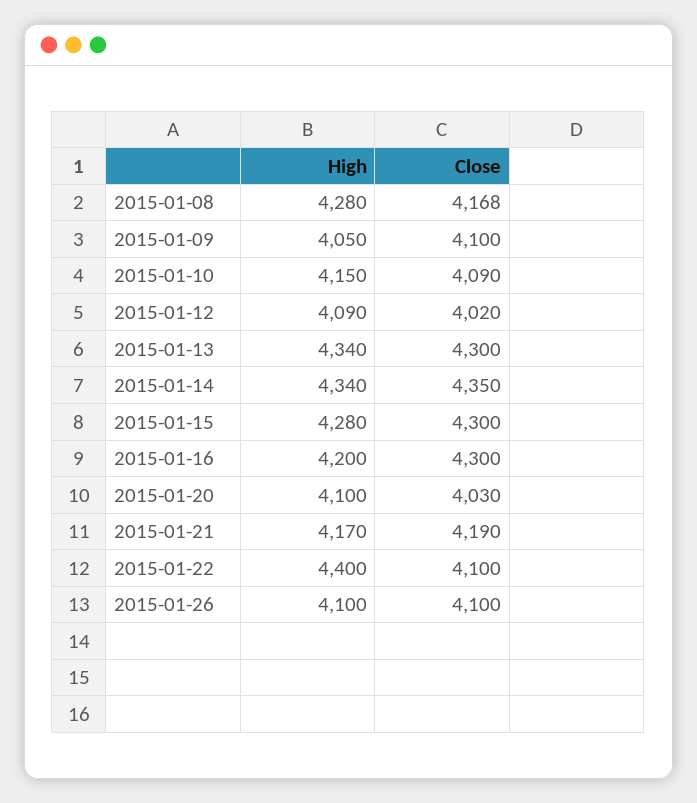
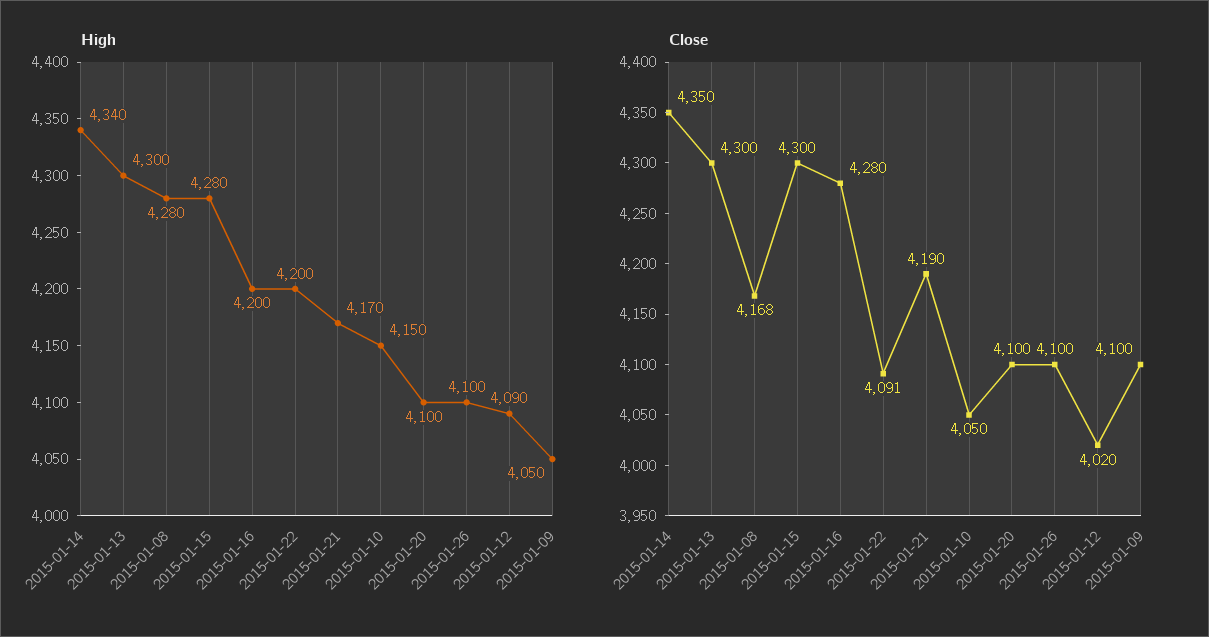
  {
    "High": {
      "2015-01-08": 4280,
      "2015-01-09": 4050,
      "2015-01-10": 4150,
      "2015-01-12": 4090,
-     "2015-01-13": 4340,
+     "2015-01-13": 4300,
      "2015-01-14": 4340,
      "2015-01-15": 4280,
      "2015-01-16": 4200,
      "2015-01-20": 4100,
      "2015-01-21": 4170,
-     "2015-01-22": 4400,
+     "2015-01-22": 4200,
      "2015-01-26": 4100
    },
    "Close": {
      "2015-01-08": 4168,
      "2015-01-09": 4100,
-     "2015-01-10": 4090,
+     "2015-01-10": 4050,
      "2015-01-12": 4020,
      "2015-01-13": 4300,
      "2015-01-14": 4350,
      "2015-01-15": 4300,
-     "2015-01-16": 4300,
+     "2015-01-16": 4280,
-     "2015-01-20": 4030,
+     "2015-01-20": 4100,
      "2015-01-21": 4190,
-     "2015-01-22": 4100,
+     "2015-01-22": 4091,
      "2015-01-26": 4100
    }
  }

